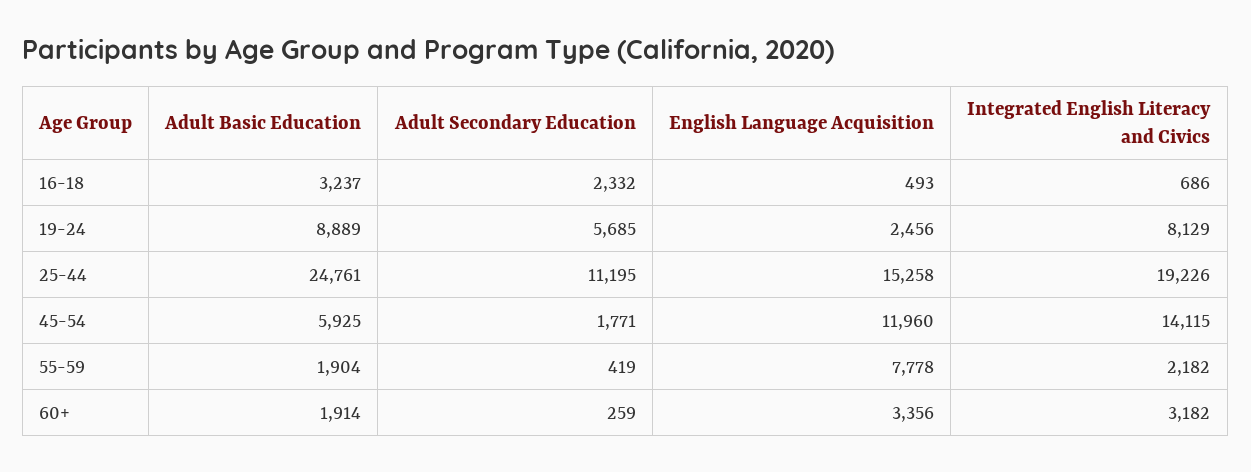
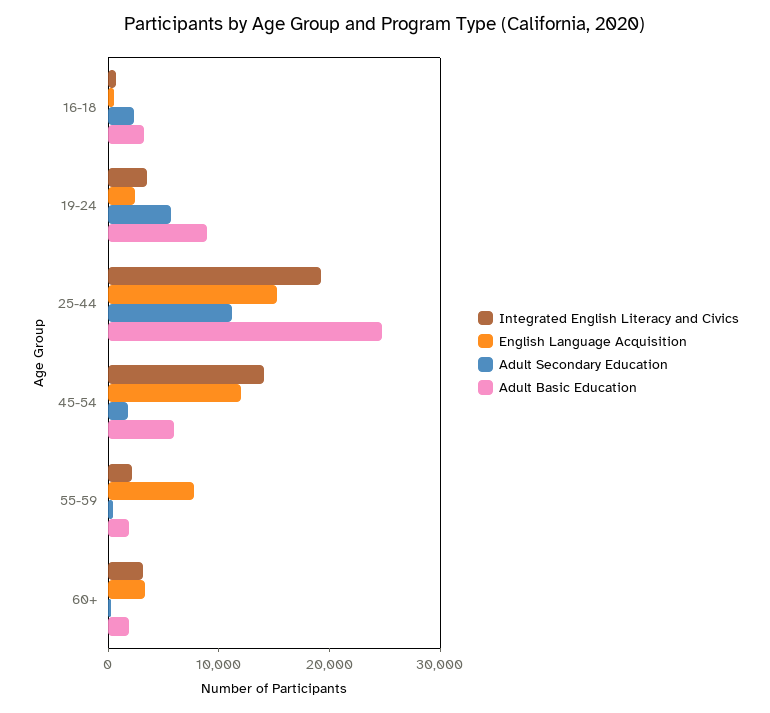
  {
    "Adult Basic Education": {
      "16-18": 3237,
      "19-24": 8889,
      "25-44": 24761,
      "45-54": 5925,
      "55-59": 1904,
      "60+": 1914
    },
    "Adult Secondary Education": {
      "16-18": 2332,
      "19-24": 5685,
      "25-44": 11195,
      "45-54": 1771,
      "55-59": 419,
      "60+": 259
    },
    "English Language Acquisition": {
      "16-18": 493,
      "19-24": 2456,
      "25-44": 15258,
      "45-54": 11960,
      "55-59": 7778,
      "60+": 3356
    },
    "Integrated English Literacy and Civics": {
      "16-18": 686,
-     "19-24": 8129,
+     "19-24": 4000,
      "25-44": 19226,
      "45-54": 14115,
      "55-59": 2182,
      "60+": 3182
    }
  }

